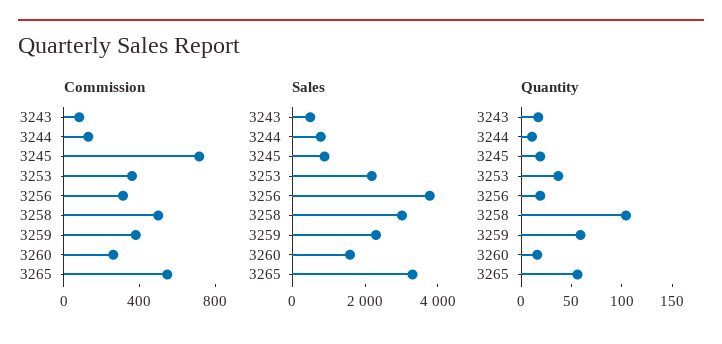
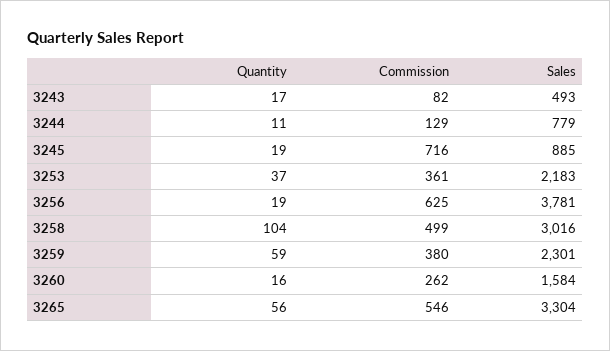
  {
    "Commission": {
      "3243": 82,
      "3244": 129,
      "3245": 716,
      "3253": 361,
-     "3256": 300,
+     "3256": 625,
      "3258": 499,
      "3259": 380,
      "3260": 262,
      "3265": 546
    },
    "Sales": {
      "3243": 493,
      "3244": 779,
      "3245": 885,
      "3253": 2183,
      "3256": 3781,
      "3258": 3016,
      "3259": 2301,
      "3260": 1584,
      "3265": 3304
    },
    "Quantity": {
      "3243": 17,
      "3244": 11,
      "3245": 19,
      "3253": 37,
      "3256": 19,
      "3258": 104,
      "3259": 59,
      "3260": 16,
      "3265": 56
    }
  }

